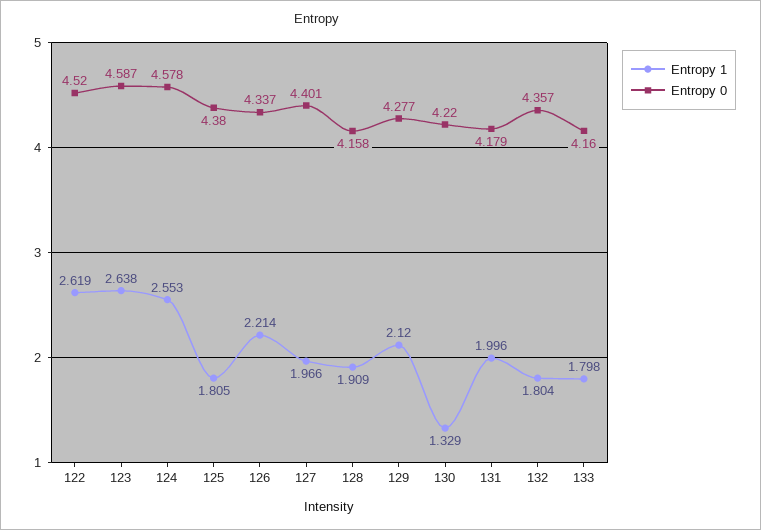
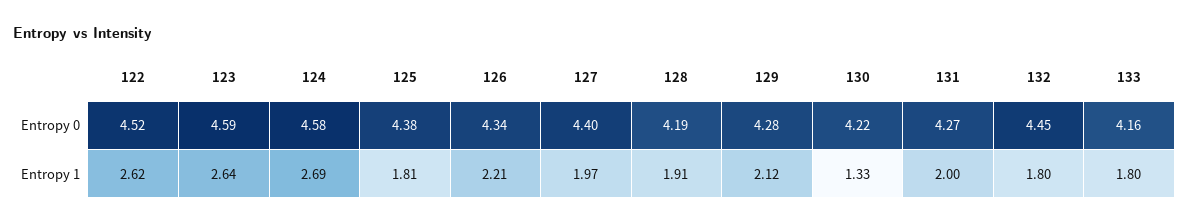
  {
    "Entropy 1": {
      "122": 2.619,
      "123": 2.638,
-     "124": 2.553,
+     "124": 2.69,
      "125": 1.805,
      "126": 2.214,
      "127": 1.966,
      "128": 1.909,
      "129": 2.12,
      "130": 1.329,
      "131": 1.996,
      "132": 1.804,
      "133": 1.798
    },
    "Entropy 0": {
      "122": 4.52,
      "123": 4.587,
      "124": 4.578,
      "125": 4.38,
      "126": 4.337,
      "127": 4.401,
-     "128": 4.158,
+     "128": 4.19,
      "129": 4.277,
      "130": 4.22,
-     "131": 4.179,
+     "131": 4.27,
-     "132": 4.357,
+     "132": 4.45,
      "133": 4.16
    }
  }

